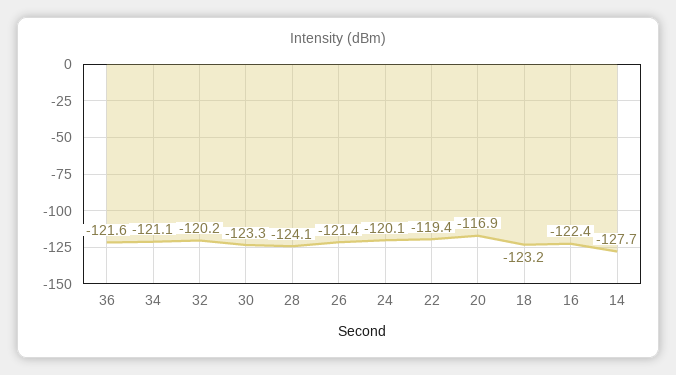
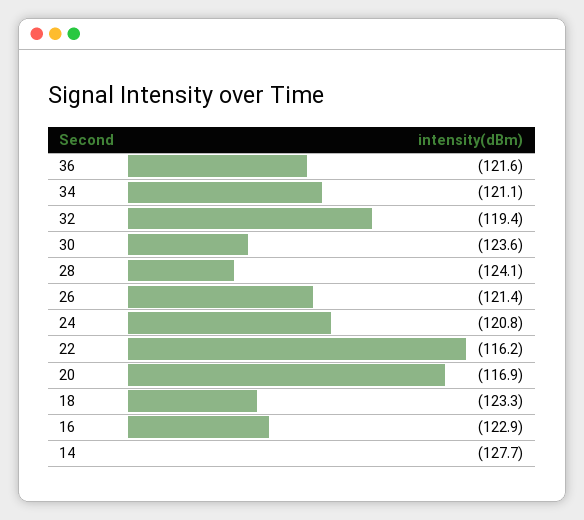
  {
    "36": -121.6,
    "34": -121.1,
-   "32": -120.2,
+   "32": -119.4,
-   "30": -123.3,
+   "30": -123.6,
    "28": -124.1,
    "26": -121.4,
-   "24": -120.1,
+   "24": -120.8,
-   "22": -119.4,
+   "22": -116.2,
    "20": -116.9,
-   "18": -123.2,
+   "18": -123.3,
-   "16": -122.4,
+   "16": -122.9,
    "14": -127.7
  }

